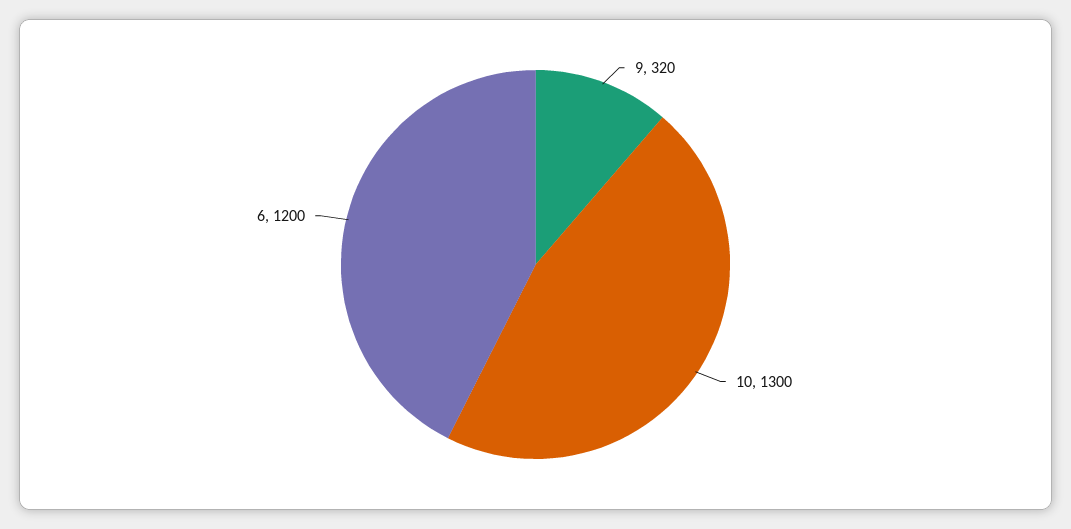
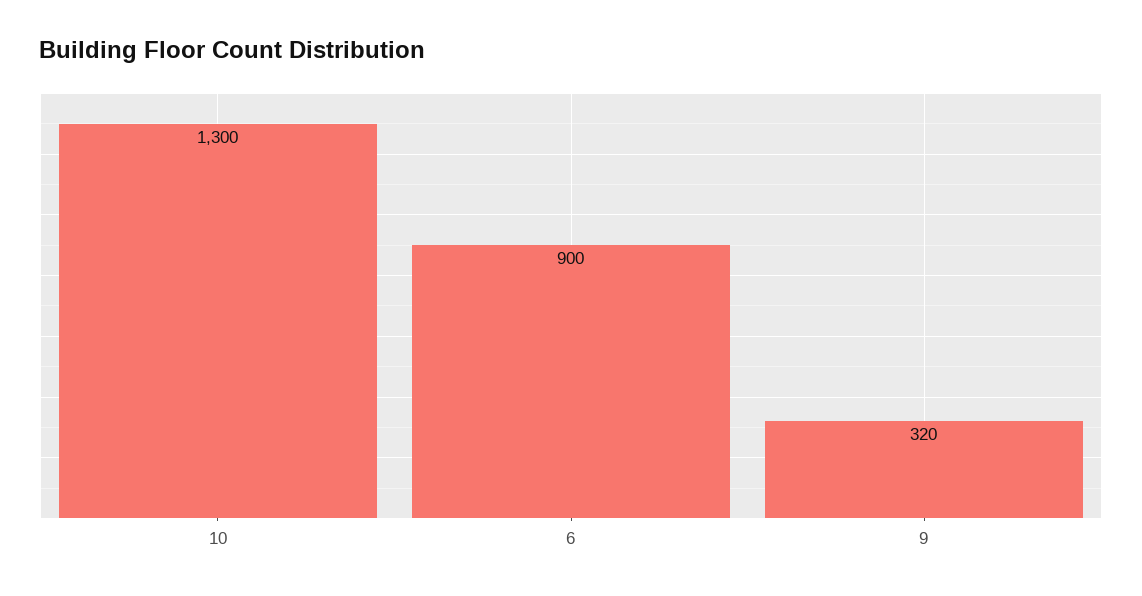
  {
    "9": 320,
    "10": 1300,
-   "6": 1200
+   "6": 900
  }

